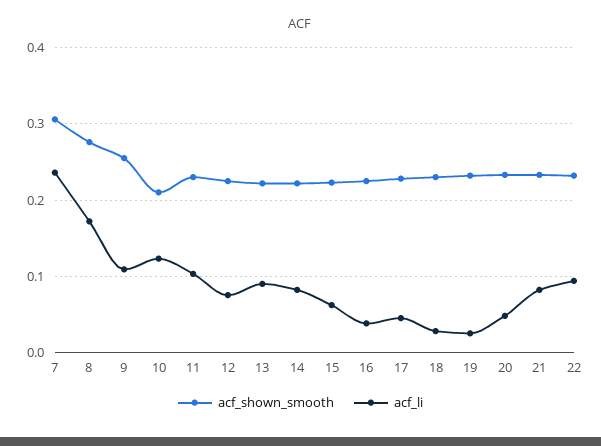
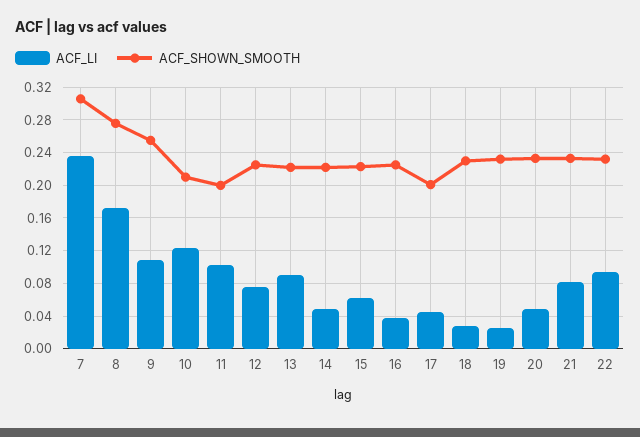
  {
    "acf_shown_smooth": {
      "7": 0.31,
      "8": 0.28,
      "9": 0.26,
      "10": 0.21,
-     "11": 0.23,
+     "11": 0.2,
      "12": 0.23,
      "13": 0.22,
      "14": 0.22,
      "15": 0.22,
      "16": 0.23,
-     "17": 0.23,
+     "17": 0.2,
      "18": 0.23,
      "19": 0.23,
      "20": 0.23,
      "21": 0.23,
      "22": 0.23
    },
    "acf_li": {
      "7": 0.24,
      "8": 0.17,
      "9": 0.11,
      "10": 0.12,
      "11": 0.1,
      "12": 0.08,
      "13": 0.09,
-     "14": 0.08,
+     "14": 0.05,
      "15": 0.06,
      "16": 0.04,
      "17": 0.05,
      "18": 0.03,
      "19": 0.03,
      "20": 0.05,
      "21": 0.08,
      "22": 0.09
    }
  }

